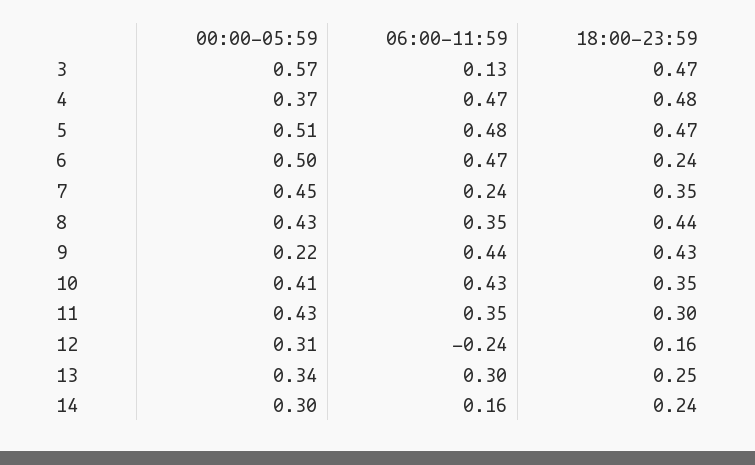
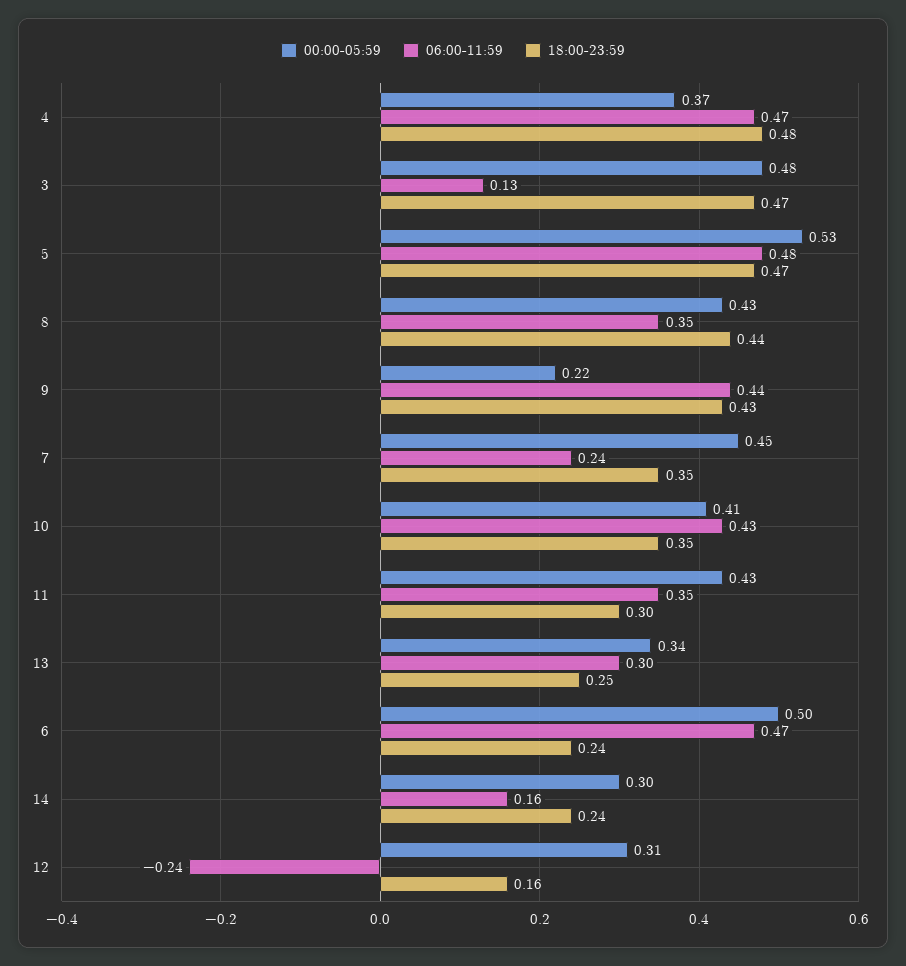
  {
    "00:00-05:59": {
-     "3": 0.57,
+     "3": 0.48,
      "4": 0.37,
-     "5": 0.51,
+     "5": 0.53,
      "6": 0.5,
      "7": 0.45,
      "8": 0.43,
      "9": 0.22,
      "10": 0.41,
      "11": 0.43,
      "12": 0.31,
      "13": 0.34,
      "14": 0.3
    },
    "06:00-11:59": {
      "3": 0.13,
      "4": 0.47,
      "5": 0.48,
      "6": 0.47,
      "7": 0.24,
      "8": 0.35,
      "9": 0.44,
      "10": 0.43,
      "11": 0.35,
      "12": -0.24,
      "13": 0.3,
      "14": 0.16
    },
    "18:00-23:59": {
      "3": 0.47,
      "4": 0.48,
      "5": 0.47,
      "6": 0.24,
      "7": 0.35,
      "8": 0.44,
      "9": 0.43,
      "10": 0.35,
      "11": 0.3,
      "12": 0.16,
      "13": 0.25,
      "14": 0.24
    }
  }

